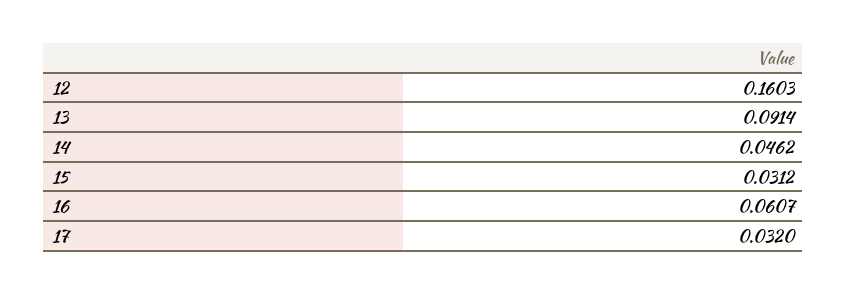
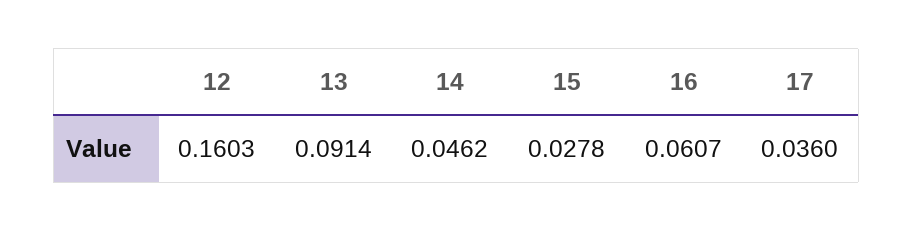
  {
    "12": 0.1603,
    "13": 0.0914,
    "14": 0.0462,
-   "15": 0.0312,
+   "15": 0.0278,
    "16": 0.0607,
-   "17": 0.032
+   "17": 0.036
  }

